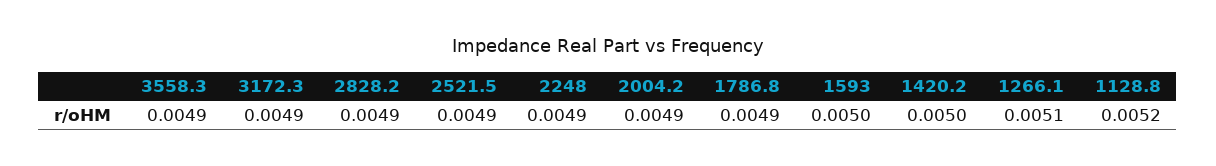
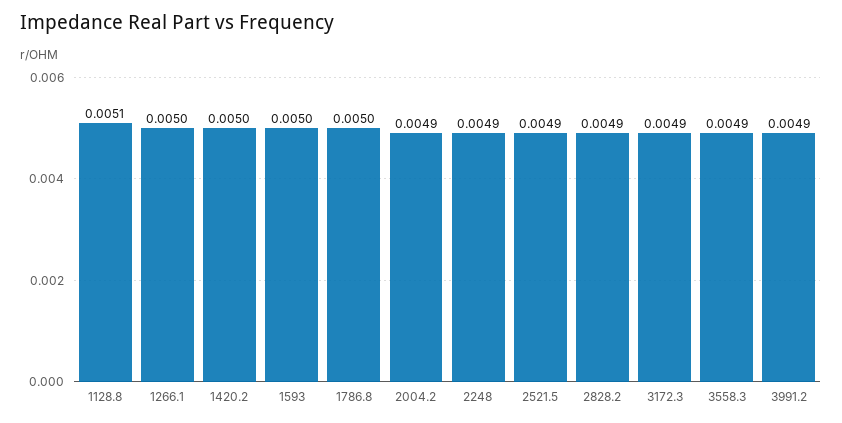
  {
    "3558.3": 0.0049,
    "3172.3": 0.0049,
    "2828.2": 0.0049,
    "2521.5": 0.0049,
    "2248": 0.0049,
    "2004.2": 0.0049,
-   "1786.8": 0.0049,
+   "1786.8": 0.005,
    "1593": 0.005,
    "1420.2": 0.005,
-   "1266.1": 0.0051,
+   "1266.1": 0.005,
-   "1128.8": 0.0052
+   "1128.8": 0.0051,
+   "3991.2": 0.0049
  }

